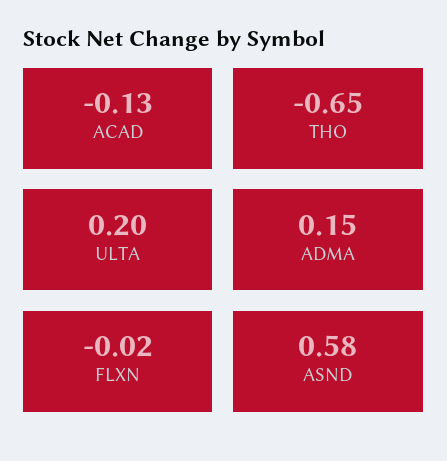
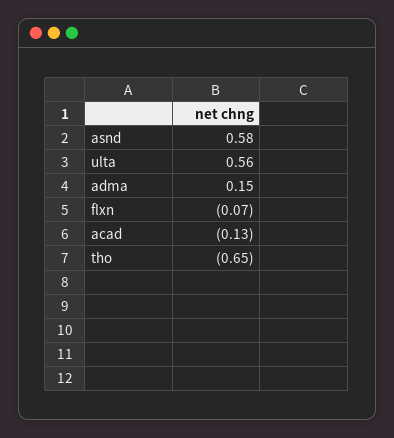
  {
    "ACAD": -0.13,
    "THO": -0.65,
-   "ULTA": 0.2,
+   "ULTA": 0.56,
    "ADMA": 0.15,
-   "FLXN": -0.02,
+   "FLXN": -0.07,
    "ASND": 0.58
  }

